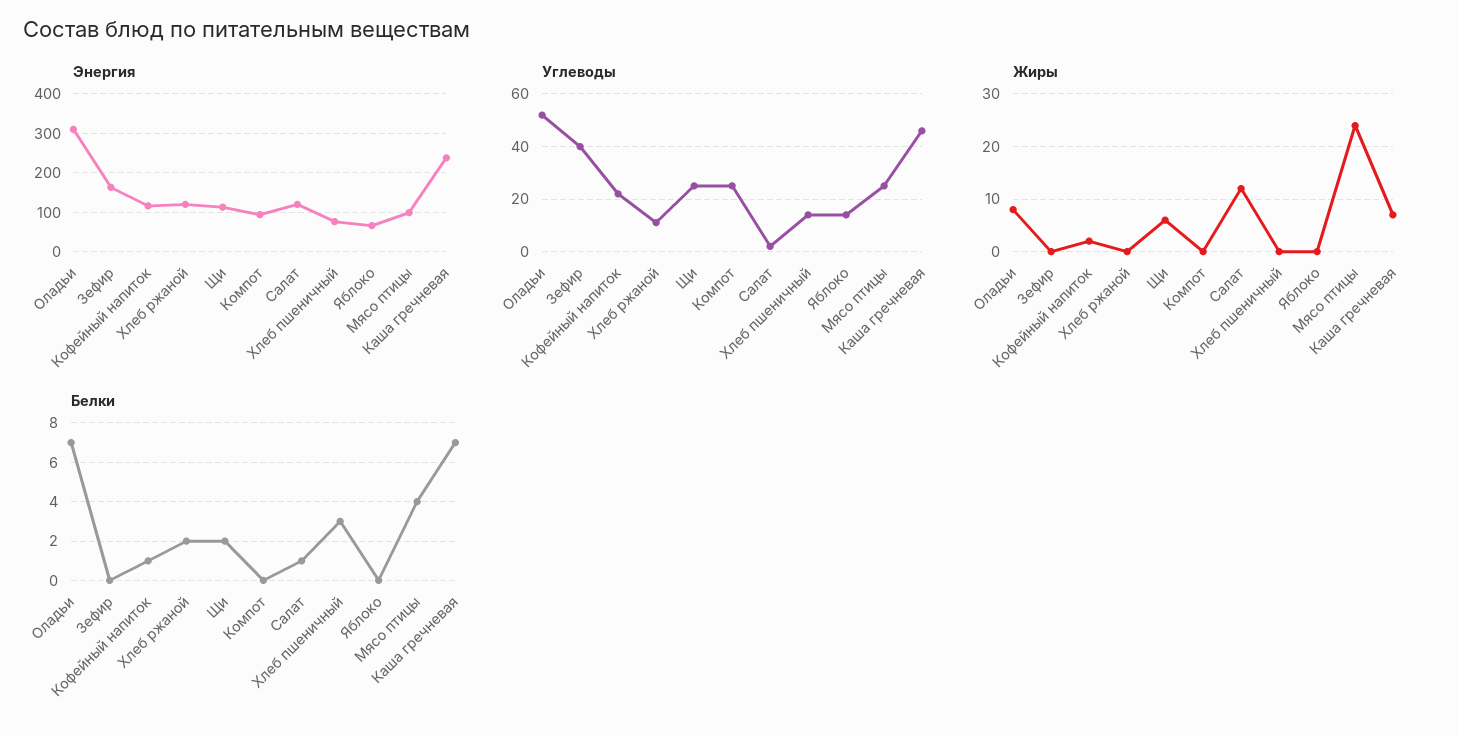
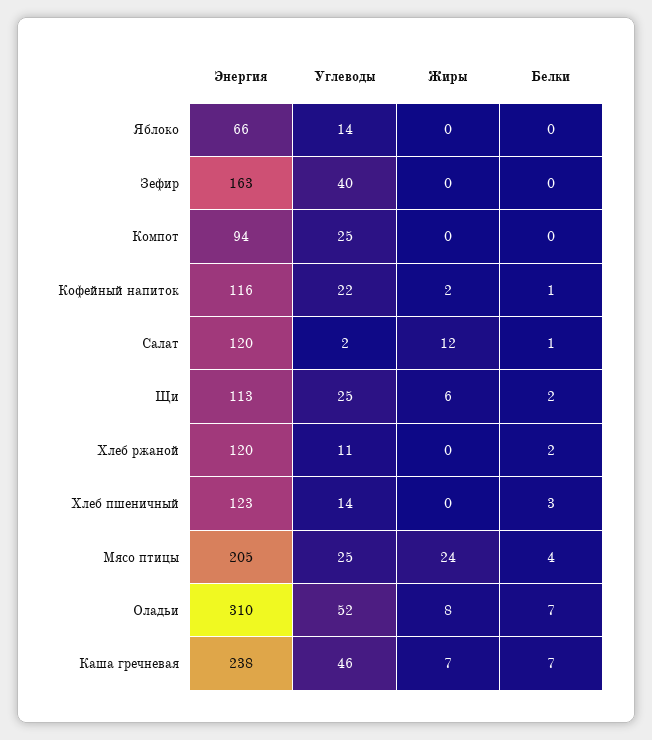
  {
    "Энергия": {
      "Оладьи": 310,
      "Зефир": 163,
      "Кофейный напиток": 116,
      "Хлеб ржаной": 120,
      "Щи": 113,
      "Компот": 94,
      "Салат": 120,
-     "Хлеб пшеничный": 80,
+     "Хлеб пшеничный": 123,
      "Яблоко": 66,
-     "Мясо птицы": 100,
+     "Мясо птицы": 205,
      "Каша гречневая": 238
    },
    "Углеводы": {
      "Оладьи": 52,
      "Зефир": 40,
      "Кофейный напиток": 22,
      "Хлеб ржаной": 11,
      "Щи": 25,
      "Компот": 25,
      "Салат": 2,
      "Хлеб пшеничный": 14,
      "Яблоко": 14,
      "Мясо птицы": 25,
      "Каша гречневая": 46
    },
    "Жиры": {
      "Оладьи": 8,
      "Зефир": 0,
      "Кофейный напиток": 2,
      "Хлеб ржаной": 0,
      "Щи": 6,
      "Компот": 0,
      "Салат": 12,
      "Хлеб пшеничный": 0,
      "Яблоко": 0,
      "Мясо птицы": 24,
      "Каша гречневая": 7
    },
    "Белки": {
      "Оладьи": 7,
      "Зефир": 0,
      "Кофейный напиток": 1,
      "Хлеб ржаной": 2,
      "Щи": 2,
      "Компот": 0,
      "Салат": 1,
      "Хлеб пшеничный": 3,
      "Яблоко": 0,
      "Мясо птицы": 4,
      "Каша гречневая": 7
    }
  }

